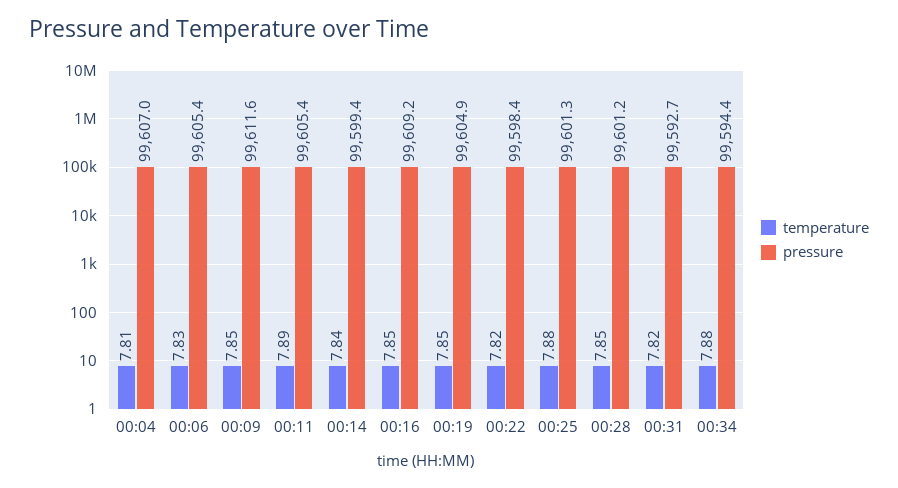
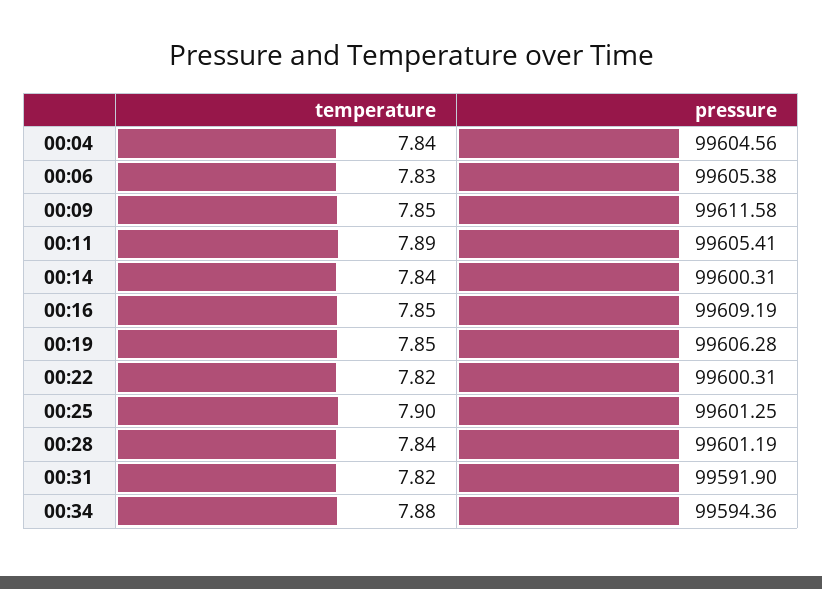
  {
    "temperature": {
-     "00:04": 7.81,
+     "00:04": 7.84,
      "00:06": 7.83,
      "00:09": 7.85,
      "00:11": 7.89,
      "00:14": 7.84,
      "00:16": 7.85,
      "00:19": 7.85,
      "00:22": 7.82,
-     "00:25": 7.88,
+     "00:25": 7.9,
-     "00:28": 7.85,
+     "00:28": 7.84,
      "00:31": 7.82,
      "00:34": 7.88
    },
    "pressure": {
-     "00:04": 99607,
+     "00:04": 99604.56,
      "00:06": 99605.38,
      "00:09": 99611.58,
      "00:11": 99605.41,
-     "00:14": 99599.4,
+     "00:14": 99600.31,
      "00:16": 99609.19,
-     "00:19": 99604.9,
+     "00:19": 99606.28,
-     "00:22": 99598.4,
+     "00:22": 99600.31,
      "00:25": 99601.25,
      "00:28": 99601.19,
-     "00:31": 99592.7,
+     "00:31": 99591.9,
      "00:34": 99594.36
    }
  }

